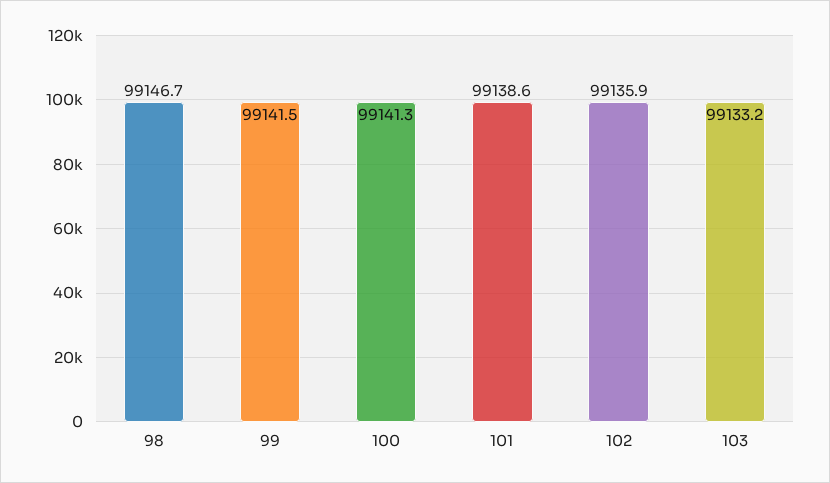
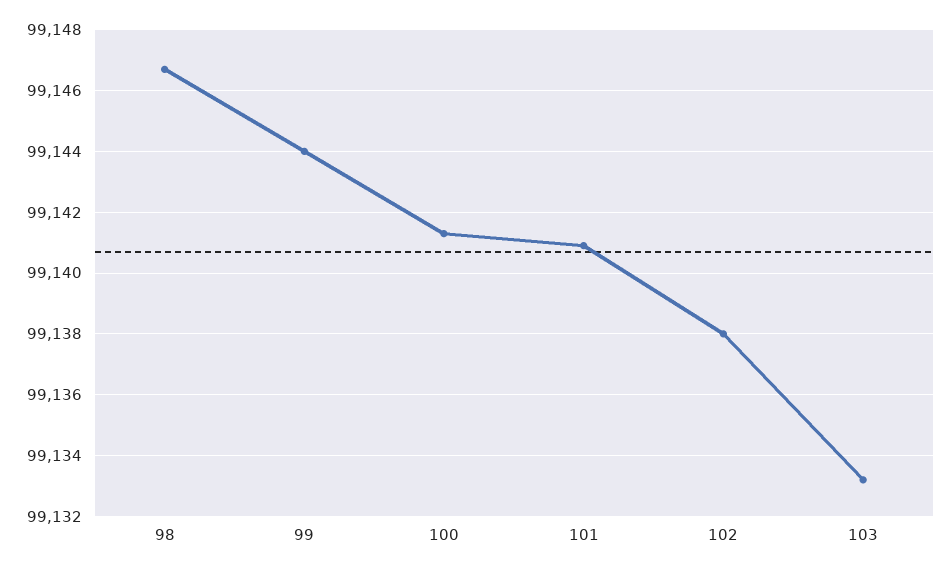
  {
    "98": 99146.7,
-   "99": 99141.5,
+   "99": 99144,
    "100": 99141.3,
-   "101": 99138.6,
+   "101": 99141,
-   "102": 99135.9,
+   "102": 99138,
    "103": 99133.2
  }

